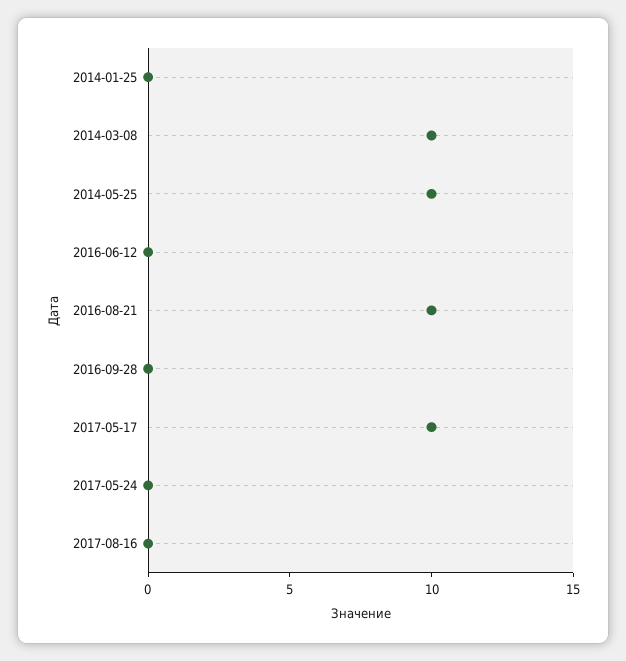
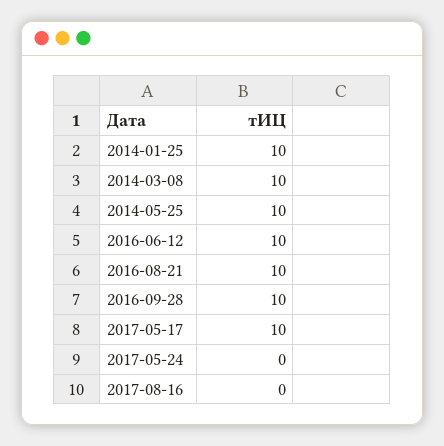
  {
-   "2014-01-25": 0,
+   "2014-01-25": 10,
    "2014-03-08": 10,
    "2014-05-25": 10,
-   "2016-06-12": 0,
+   "2016-06-12": 10,
    "2016-08-21": 10,
-   "2016-09-28": 0,
+   "2016-09-28": 10,
    "2017-05-17": 10,
    "2017-05-24": 0,
    "2017-08-16": 0
  }

